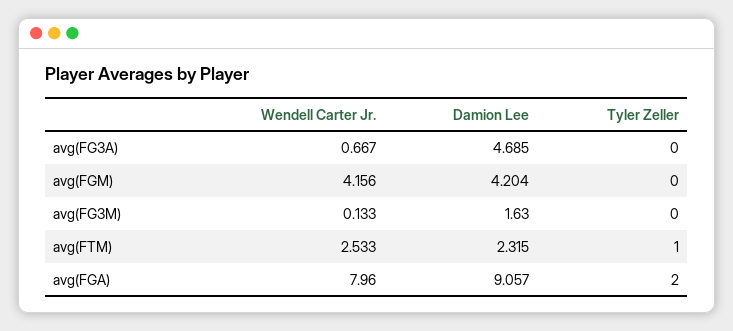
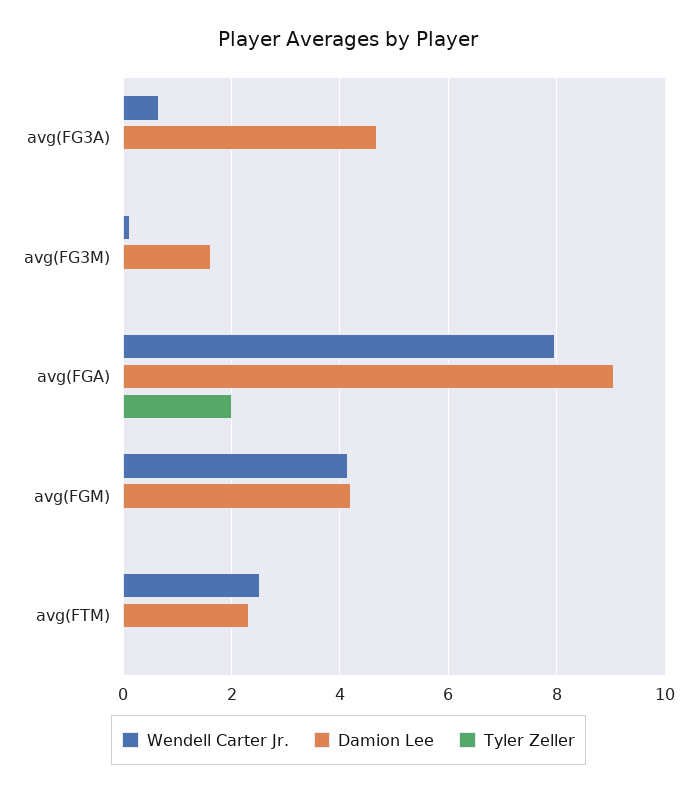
  {
    "Wendell Carter Jr.": {
      "avg(FG3A)": 0.667,
      "avg(FGM)": 4.156,
      "avg(FG3M)": 0.133,
      "avg(FTM)": 2.533,
      "avg(FGA)": 7.96
    },
    "Damion Lee": {
      "avg(FG3A)": 4.685,
      "avg(FGM)": 4.204,
      "avg(FG3M)": 1.63,
      "avg(FTM)": 2.315,
      "avg(FGA)": 9.057
    },
    "Tyler Zeller": {
      "avg(FG3A)": 0,
      "avg(FGM)": 0,
      "avg(FG3M)": 0,
-     "avg(FTM)": 1,
+     "avg(FTM)": 0,
      "avg(FGA)": 2
    }
  }

